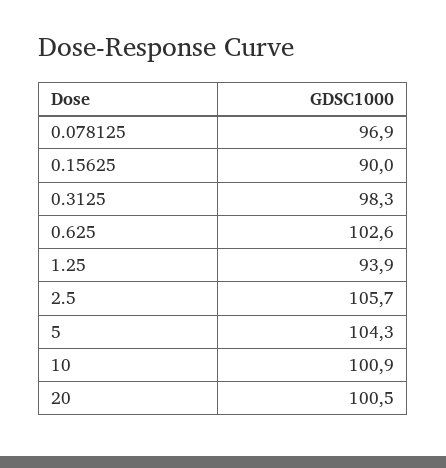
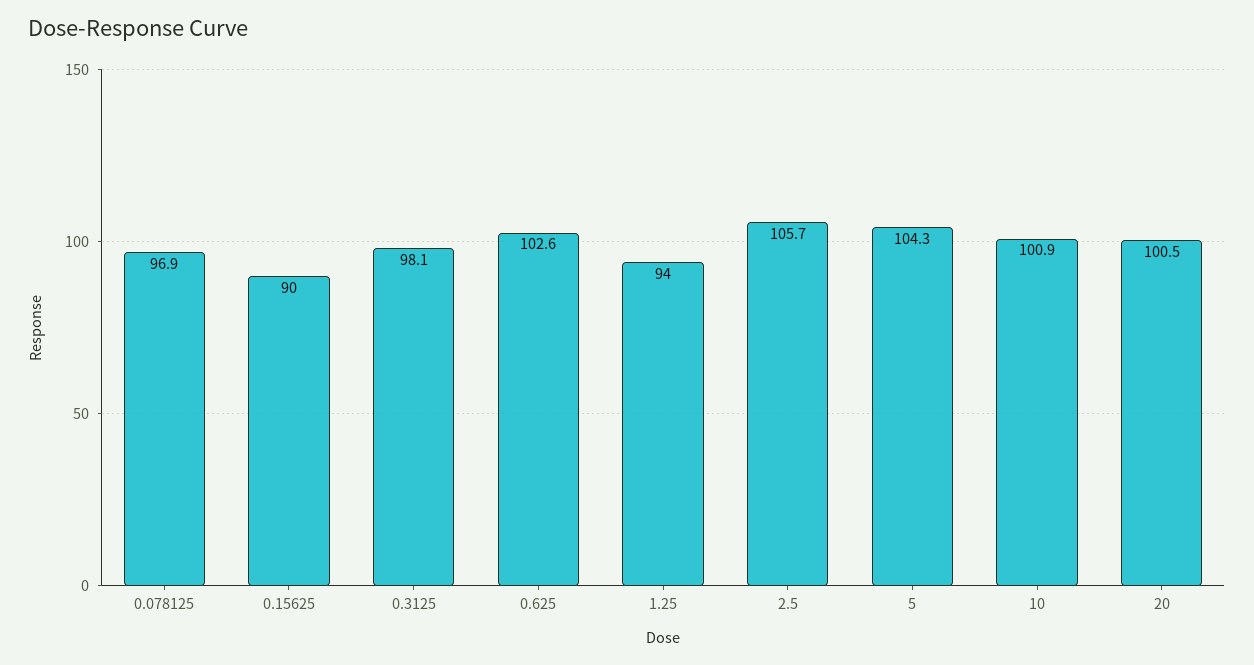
  {
    "0.078125": 96.9,
    "0.15625": 90,
-   "0.3125": 98.3,
+   "0.3125": 98.1,
    "0.625": 102.6,
-   "1.25": 93.9,
+   "1.25": 94,
    "2.5": 105.7,
    "5": 104.3,
    "10": 100.9,
    "20": 100.5
  }

